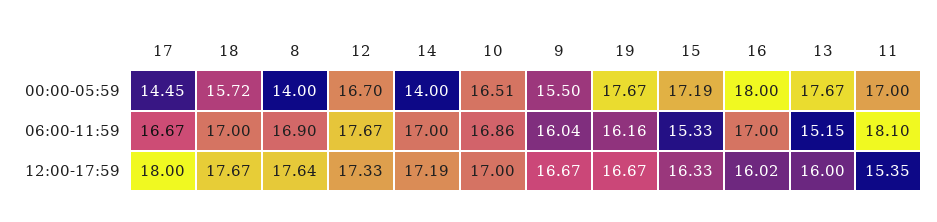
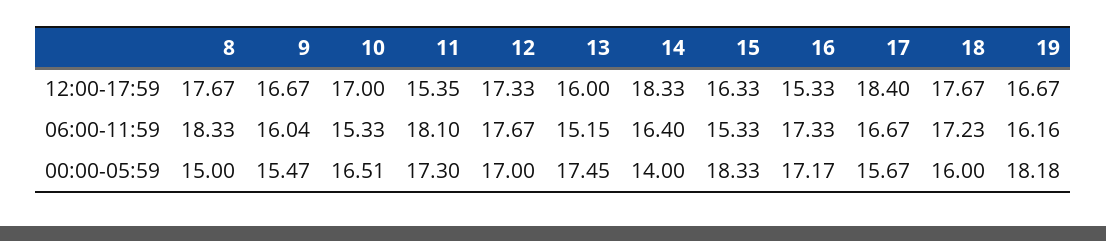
  {
    "17": {
-     "00:00-05:59": 14.45,
+     "00:00-05:59": 15.67,
      "06:00-11:59": 16.67,
-     "12:00-17:59": 18
+     "12:00-17:59": 18.4
    },
    "18": {
-     "00:00-05:59": 15.72,
+     "00:00-05:59": 16,
-     "06:00-11:59": 17,
+     "06:00-11:59": 17.23,
      "12:00-17:59": 17.67
    },
    "8": {
-     "00:00-05:59": 14,
+     "00:00-05:59": 15,
-     "06:00-11:59": 16.9,
+     "06:00-11:59": 18.33,
-     "12:00-17:59": 17.64
+     "12:00-17:59": 17.67
    },
    "12": {
-     "00:00-05:59": 16.7,
+     "00:00-05:59": 17,
      "06:00-11:59": 17.67,
      "12:00-17:59": 17.33
    },
    "14": {
      "00:00-05:59": 14,
-     "06:00-11:59": 17,
+     "06:00-11:59": 16.4,
-     "12:00-17:59": 17.19
+     "12:00-17:59": 18.33
    },
    "10": {
      "00:00-05:59": 16.51,
-     "06:00-11:59": 16.86,
+     "06:00-11:59": 15.33,
      "12:00-17:59": 17
    },
    "9": {
-     "00:00-05:59": 15.5,
+     "00:00-05:59": 15.47,
      "06:00-11:59": 16.04,
      "12:00-17:59": 16.67
    },
    "19": {
-     "00:00-05:59": 17.67,
+     "00:00-05:59": 18.18,
      "06:00-11:59": 16.16,
      "12:00-17:59": 16.67
    },
    "15": {
-     "00:00-05:59": 17.19,
+     "00:00-05:59": 18.33,
      "06:00-11:59": 15.33,
      "12:00-17:59": 16.33
    },
    "16": {
-     "00:00-05:59": 18,
+     "00:00-05:59": 17.17,
-     "06:00-11:59": 17,
+     "06:00-11:59": 17.33,
-     "12:00-17:59": 16.02
+     "12:00-17:59": 15.33
    },
    "13": {
-     "00:00-05:59": 17.67,
+     "00:00-05:59": 17.45,
      "06:00-11:59": 15.15,
      "12:00-17:59": 16
    },
    "11": {
-     "00:00-05:59": 17,
+     "00:00-05:59": 17.3,
      "06:00-11:59": 18.1,
      "12:00-17:59": 15.35
    }
  }

